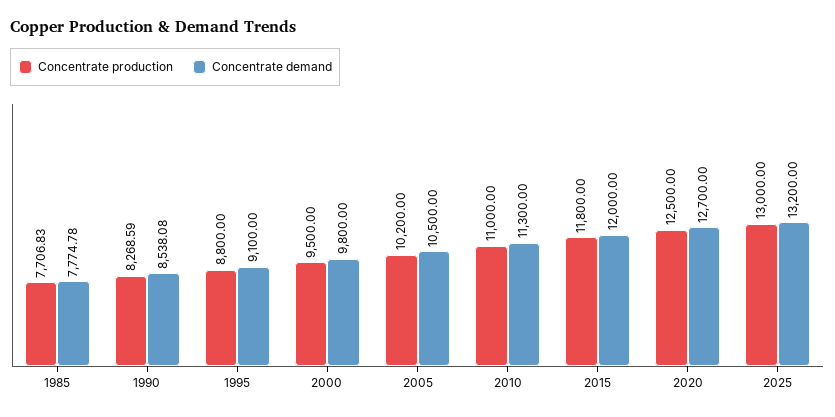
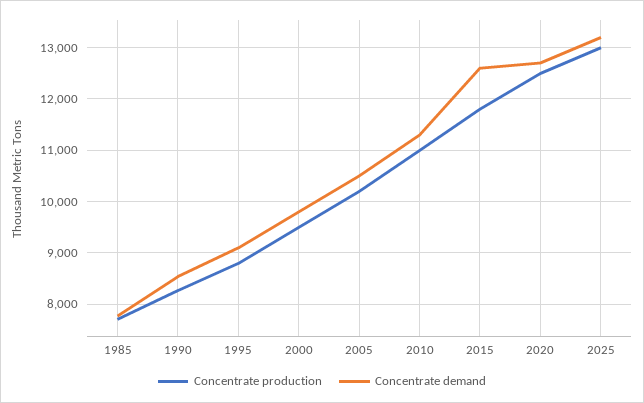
  {
    "Concentrate production": {
      "1985": 7706.83,
      "1990": 8268.59,
      "1995": 8800,
      "2000": 9500,
      "2005": 10200,
      "2010": 11000,
      "2015": 11800,
      "2020": 12500,
      "2025": 13000
    },
    "Concentrate demand": {
      "1985": 7774.78,
      "1990": 8538.08,
      "1995": 9100,
      "2000": 9800,
      "2005": 10500,
      "2010": 11300,
-     "2015": 12000,
+     "2015": 12600,
      "2020": 12700,
      "2025": 13200
    }
  }

